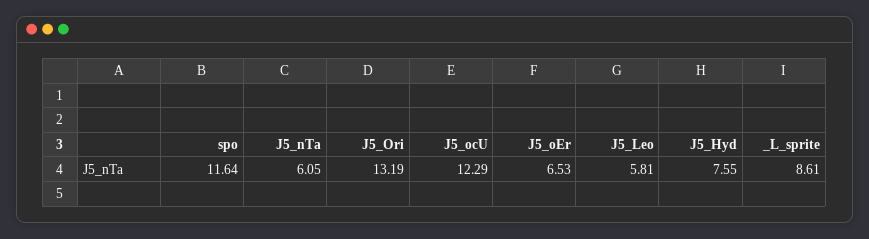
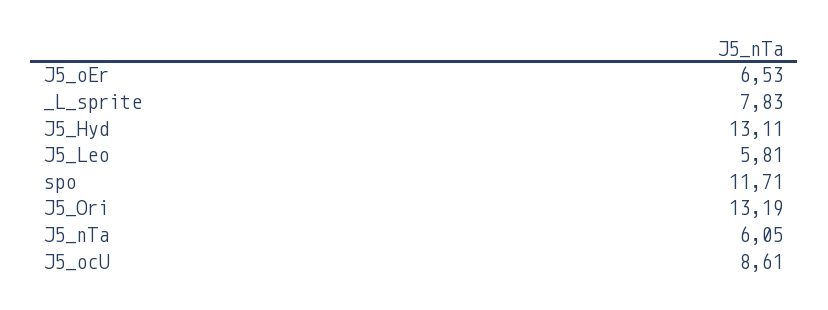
  {
-   "spo": 11.64,
+   "spo": 11.71,
    "J5_nTa": 6.05,
    "J5_Ori": 13.19,
-   "J5_ocU": 12.29,
+   "J5_ocU": 8.61,
    "J5_oEr": 6.53,
    "J5_Leo": 5.81,
-   "J5_Hyd": 7.55,
+   "J5_Hyd": 13.11,
-   "_L_sprite": 8.61
+   "_L_sprite": 7.83
  }

